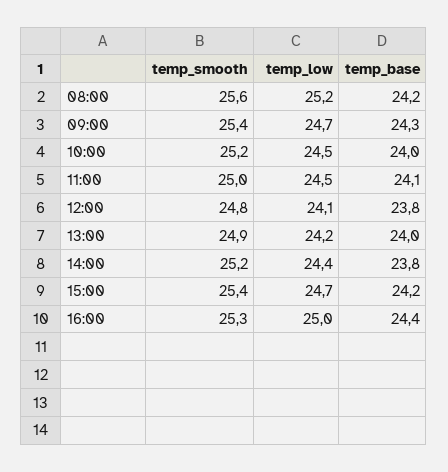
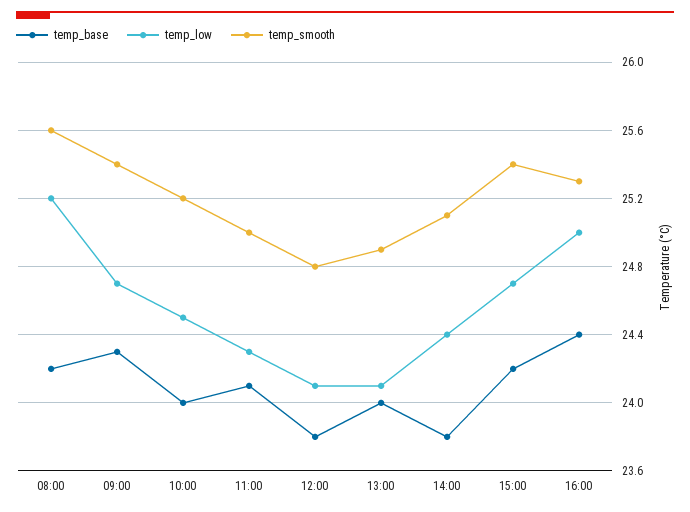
  {
    "temp_smooth": {
      "08:00": 25.6,
      "09:00": 25.4,
      "10:00": 25.2,
      "11:00": 25,
      "12:00": 24.8,
      "13:00": 24.9,
-     "14:00": 25.2,
+     "14:00": 25.1,
      "15:00": 25.4,
      "16:00": 25.3
    },
    "temp_low": {
      "08:00": 25.2,
      "09:00": 24.7,
      "10:00": 24.5,
-     "11:00": 24.5,
+     "11:00": 24.3,
      "12:00": 24.1,
-     "13:00": 24.2,
+     "13:00": 24.1,
      "14:00": 24.4,
      "15:00": 24.7,
      "16:00": 25
    },
    "temp_base": {
      "08:00": 24.2,
      "09:00": 24.3,
      "10:00": 24,
      "11:00": 24.1,
      "12:00": 23.8,
      "13:00": 24,
      "14:00": 23.8,
      "15:00": 24.2,
      "16:00": 24.4
    }
  }

